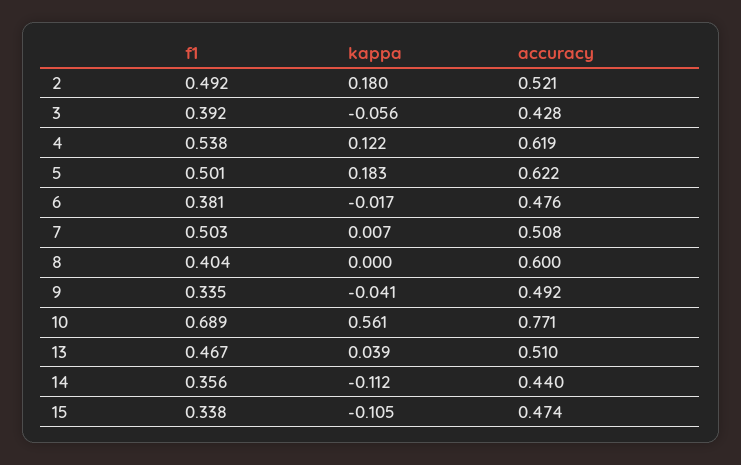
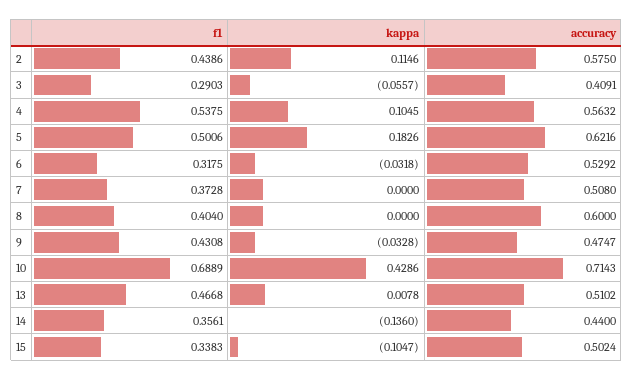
  {
    "f1": {
-     "2": 0.492,
+     "2": 0.4386,
-     "3": 0.392,
+     "3": 0.2903,
      "4": 0.5375,
      "5": 0.5006,
-     "6": 0.381,
+     "6": 0.3175,
-     "7": 0.503,
+     "7": 0.3728,
      "8": 0.404,
-     "9": 0.335,
+     "9": 0.4308,
      "10": 0.6889,
      "13": 0.4668,
      "14": 0.3561,
      "15": 0.3383
    },
    "kappa": {
-     "2": 0.18,
+     "2": 0.1146,
      "3": -0.0557,
-     "4": 0.122,
+     "4": 0.1045,
      "5": 0.1826,
-     "6": -0.017,
+     "6": -0.0318,
-     "7": 0.007,
+     "7": 0,
      "8": 0,
-     "9": -0.041,
+     "9": -0.0328,
-     "10": 0.561,
+     "10": 0.4286,
-     "13": 0.039,
+     "13": 0.0078,
-     "14": -0.112,
+     "14": -0.136,
      "15": -0.1047
    },
    "accuracy": {
-     "2": 0.521,
+     "2": 0.575,
-     "3": 0.428,
+     "3": 0.4091,
-     "4": 0.619,
+     "4": 0.5632,
      "5": 0.6216,
-     "6": 0.476,
+     "6": 0.5292,
      "7": 0.508,
      "8": 0.6,
-     "9": 0.492,
+     "9": 0.4747,
-     "10": 0.771,
+     "10": 0.7143,
      "13": 0.5102,
      "14": 0.44,
-     "15": 0.474
+     "15": 0.5024
    }
  }

